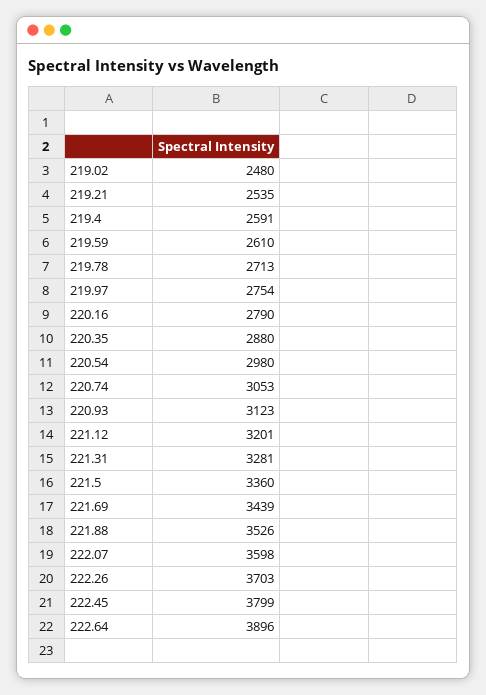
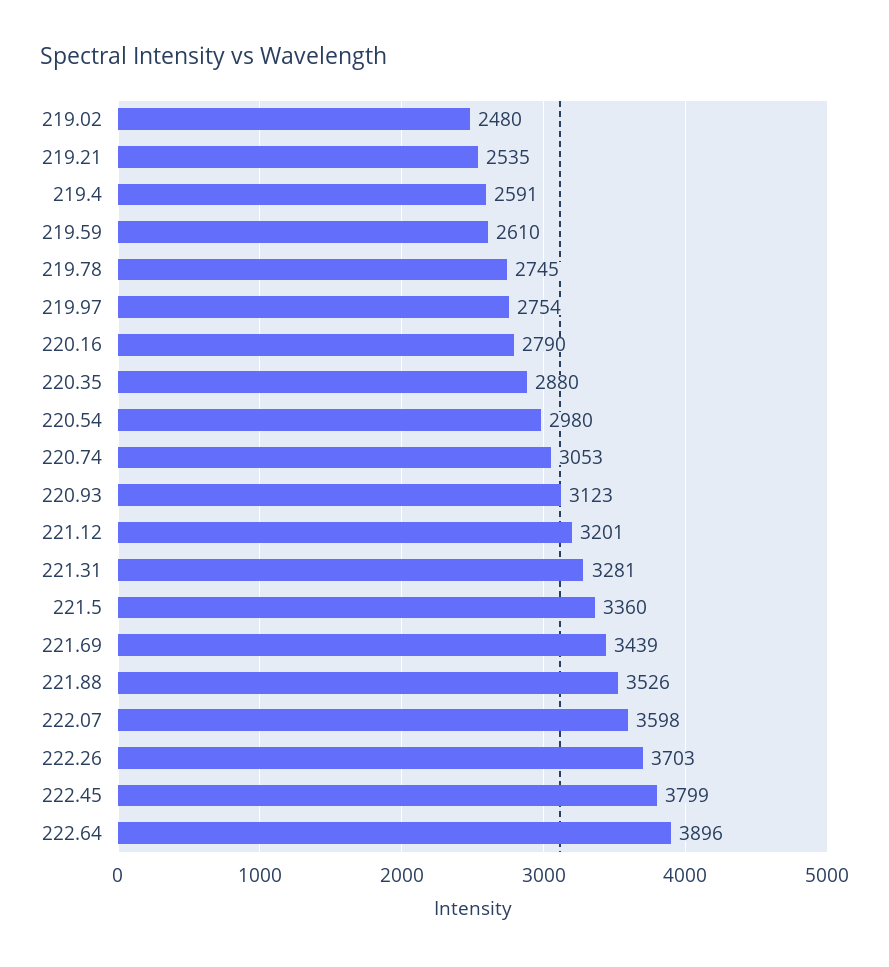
  {
    "219.02": 2480,
    "219.21": 2535,
    "219.4": 2591,
    "219.59": 2610,
-   "219.78": 2713,
+   "219.78": 2745,
    "219.97": 2754,
    "220.16": 2790,
    "220.35": 2880,
    "220.54": 2980,
    "220.74": 3053,
    "220.93": 3123,
    "221.12": 3201,
    "221.31": 3281,
    "221.5": 3360,
    "221.69": 3439,
    "221.88": 3526,
    "222.07": 3598,
    "222.26": 3703,
    "222.45": 3799,
    "222.64": 3896
  }

